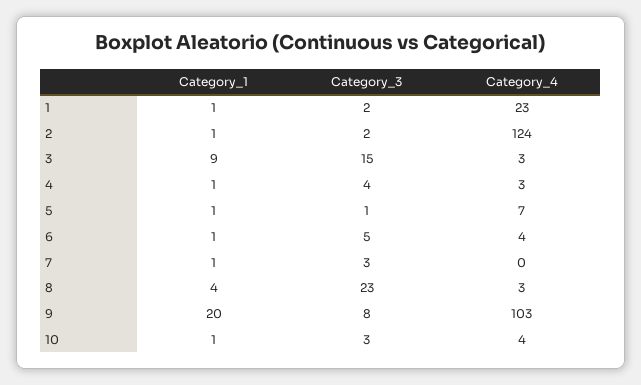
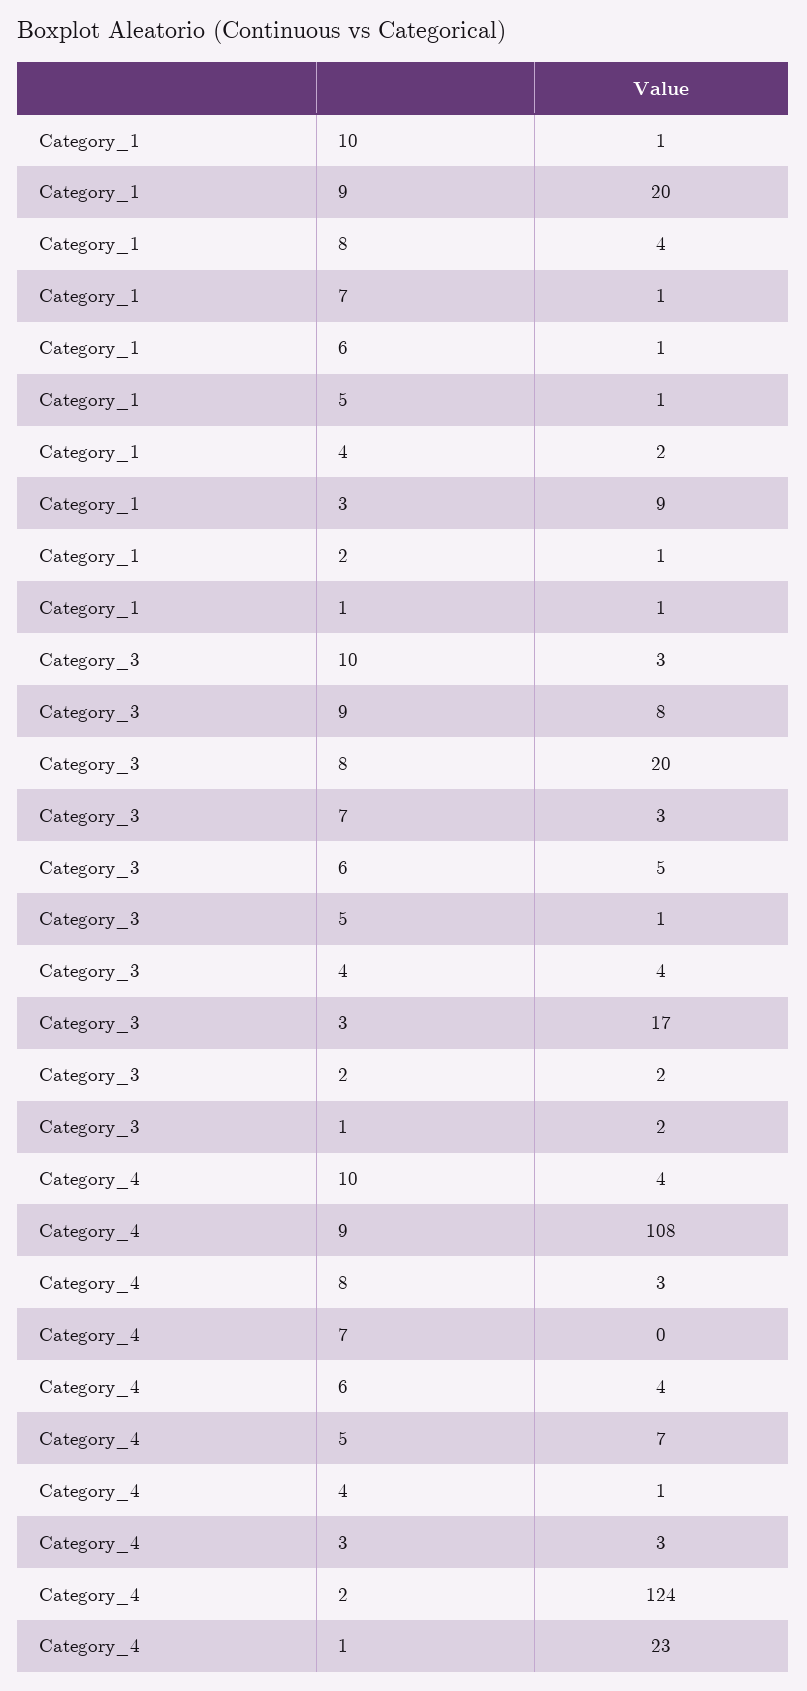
  {
    "Category_1": {
      "1": 1,
      "2": 1,
      "3": 9,
-     "4": 1,
+     "4": 2,
      "5": 1,
      "6": 1,
      "7": 1,
      "8": 4,
      "9": 20,
      "10": 1
    },
    "Category_3": {
      "1": 2,
      "2": 2,
-     "3": 15,
+     "3": 17,
      "4": 4,
      "5": 1,
      "6": 5,
      "7": 3,
-     "8": 23,
+     "8": 20,
      "9": 8,
      "10": 3
    },
    "Category_4": {
      "1": 23,
      "2": 124,
      "3": 3,
-     "4": 3,
+     "4": 1,
      "5": 7,
      "6": 4,
      "7": 0,
      "8": 3,
-     "9": 103,
+     "9": 108,
      "10": 4
    }
  }

